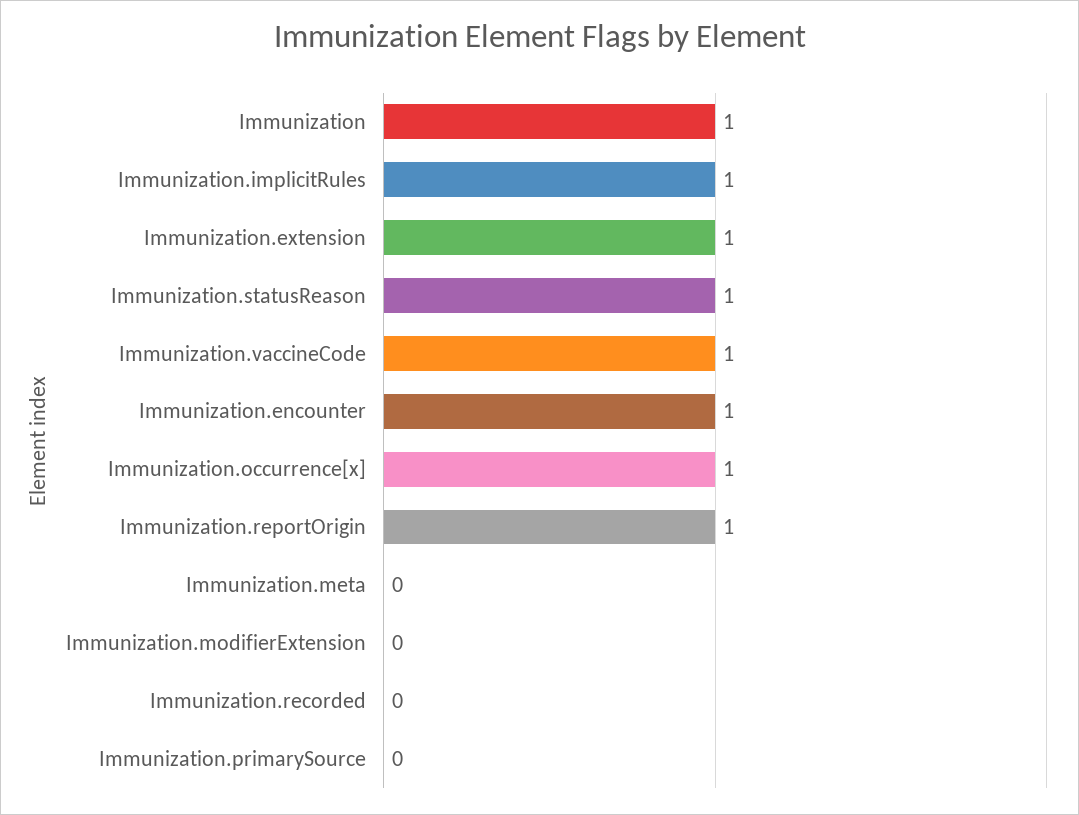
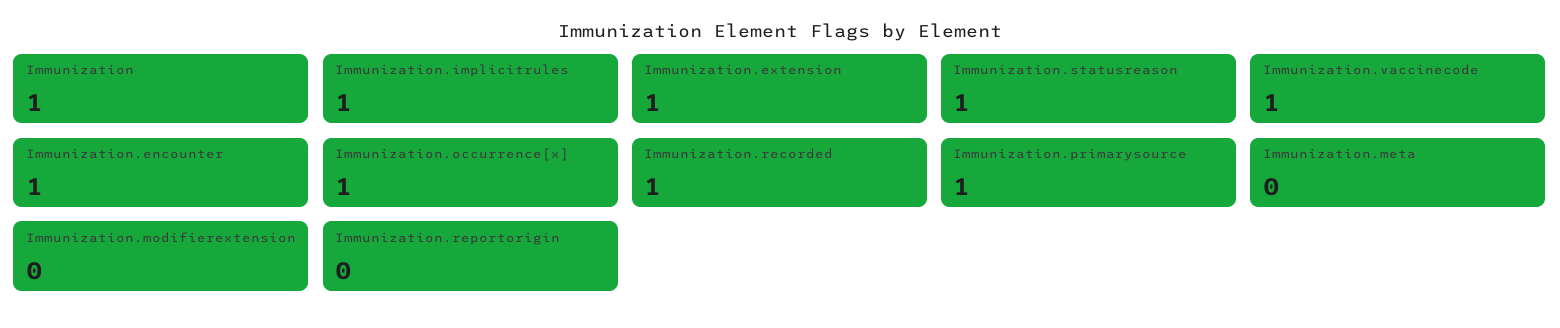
  {
    "Immunization": 1,
    "Immunization.implicitRules": 1,
    "Immunization.extension": 1,
    "Immunization.statusReason": 1,
    "Immunization.vaccineCode": 1,
    "Immunization.encounter": 1,
    "Immunization.occurrence[x]": 1,
-   "Immunization.reportOrigin": 1,
+   "Immunization.reportOrigin": 0,
    "Immunization.meta": 0,
    "Immunization.modifierExtension": 0,
-   "Immunization.recorded": 0,
+   "Immunization.recorded": 1,
-   "Immunization.primarySource": 0
+   "Immunization.primarySource": 1
  }

